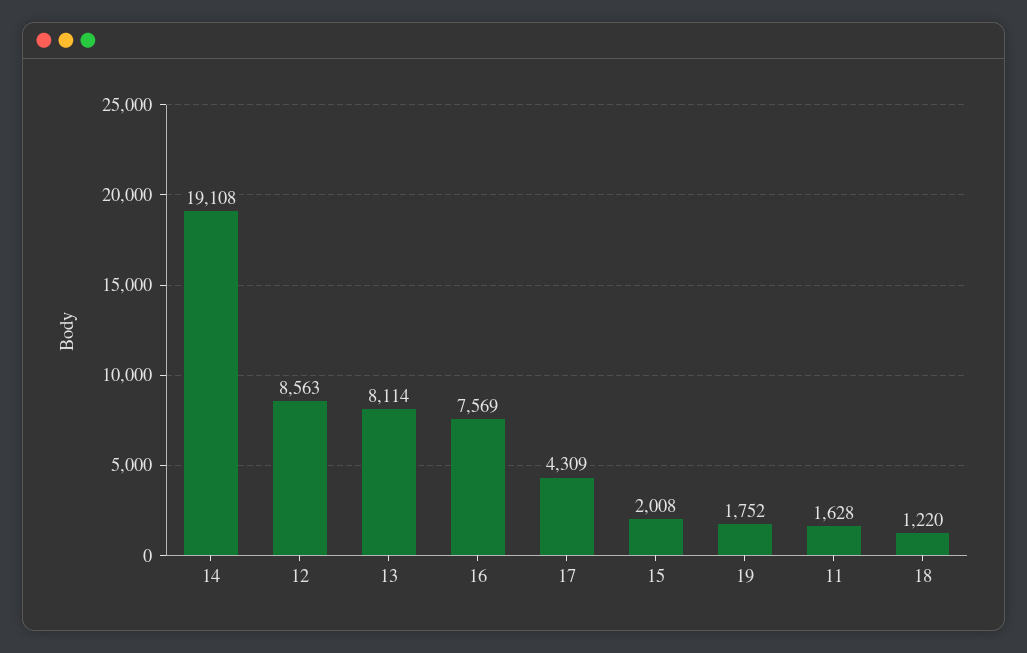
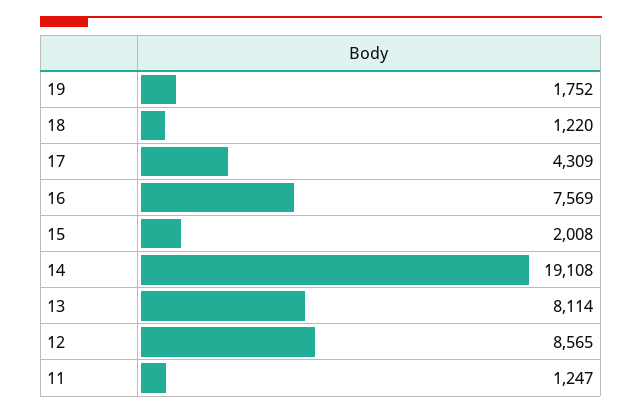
  {
    "14": 19108,
-   "12": 8563,
+   "12": 8565,
    "13": 8114,
    "16": 7569,
    "17": 4309,
    "15": 2008,
    "19": 1752,
-   "11": 1628,
+   "11": 1247,
    "18": 1220
  }

